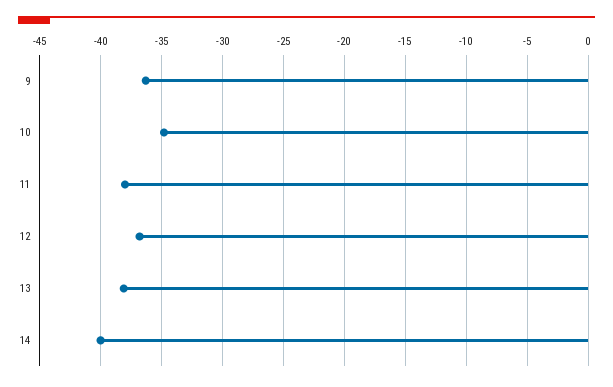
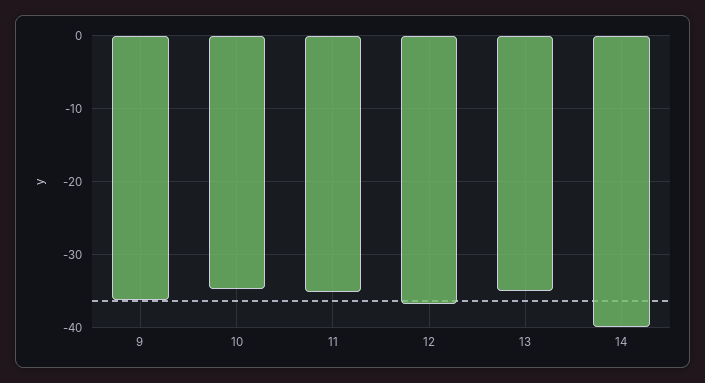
  {
    "9": -36.5,
    "10": -35,
-   "11": -38,
+   "11": -35,
    "12": -37,
-   "13": -38,
+   "13": -35,
    "14": -40
  }

